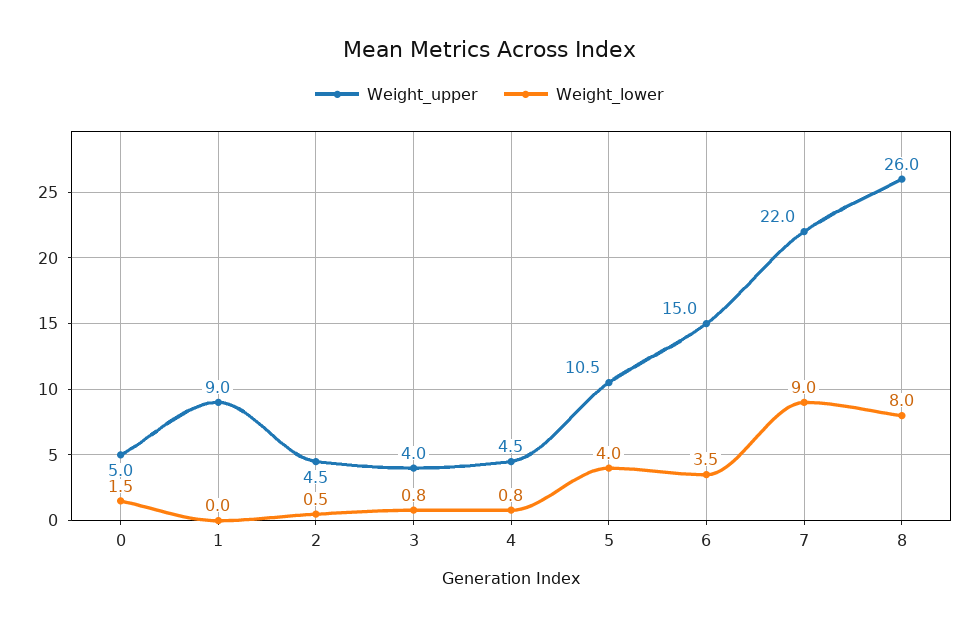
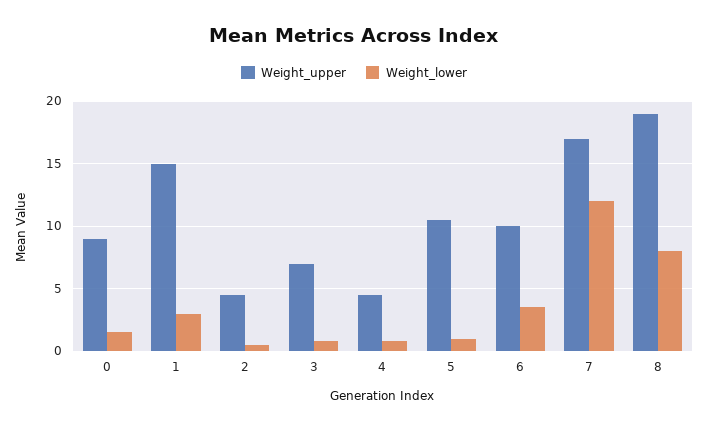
  {
    "Weight_upper": {
-     "0": 5,
+     "0": 9,
-     "1": 9,
+     "1": 15,
      "2": 4.5,
-     "3": 4,
+     "3": 7,
      "4": 4.5,
      "5": 10.5,
-     "6": 15,
+     "6": 10,
-     "7": 22,
+     "7": 17,
-     "8": 26
+     "8": 19
    },
    "Weight_lower": {
      "0": 1.5,
-     "1": 0,
+     "1": 3,
      "2": 0.5,
      "3": 0.8,
      "4": 0.8,
-     "5": 4,
+     "5": 1,
      "6": 3.5,
-     "7": 9,
+     "7": 12,
      "8": 8
    }
  }

